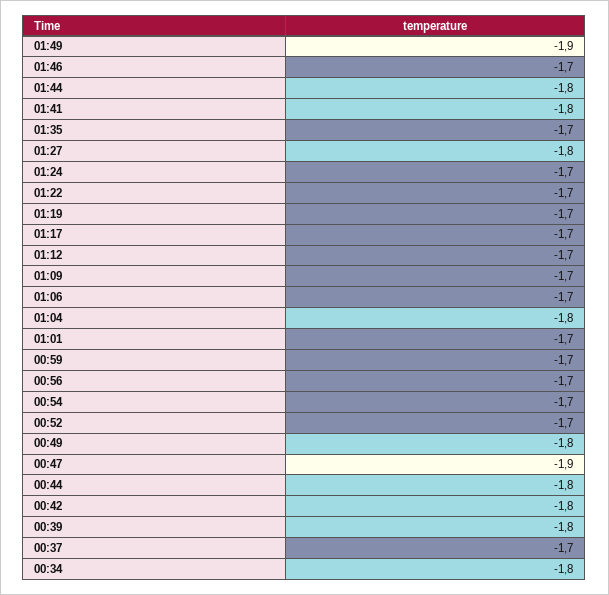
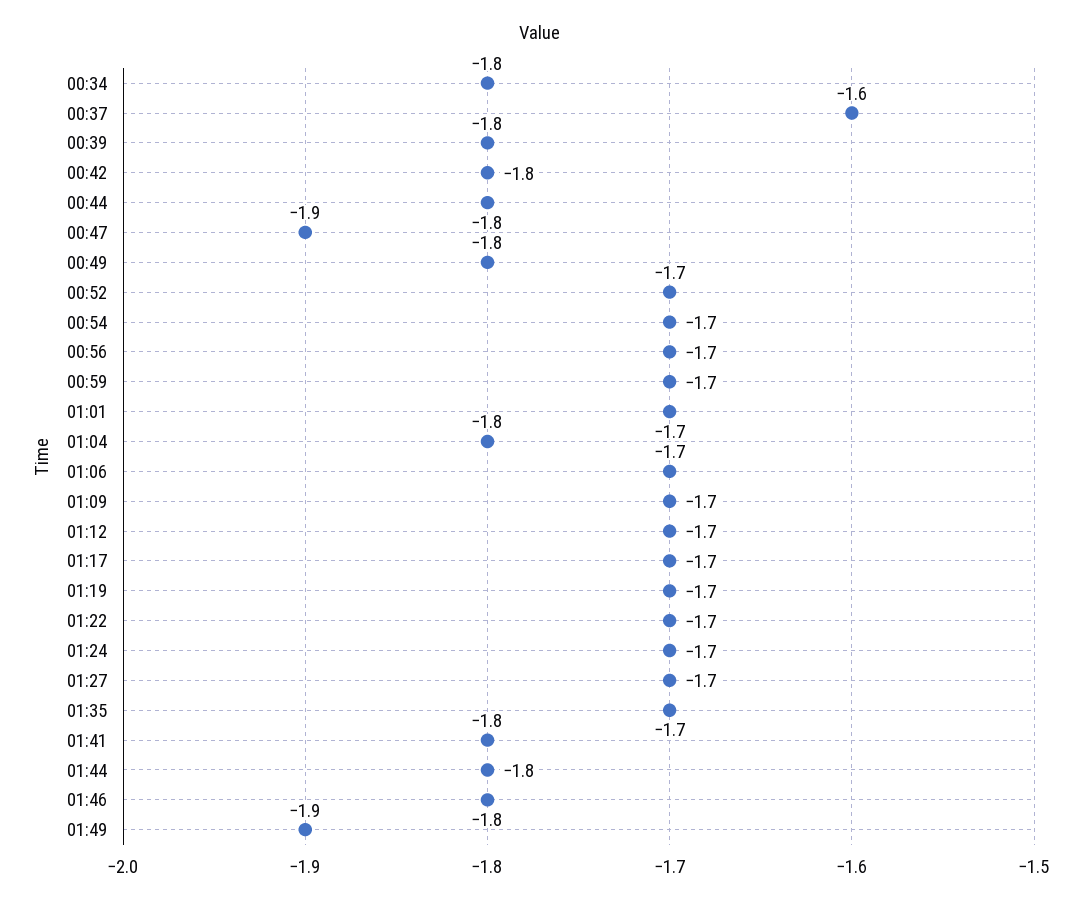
  {
    "01:49": -1.9,
-   "01:46": -1.7,
+   "01:46": -1.8,
    "01:44": -1.8,
    "01:41": -1.8,
    "01:35": -1.7,
-   "01:27": -1.8,
+   "01:27": -1.7,
    "01:24": -1.7,
    "01:22": -1.7,
    "01:19": -1.7,
    "01:17": -1.7,
    "01:12": -1.7,
    "01:09": -1.7,
    "01:06": -1.7,
    "01:04": -1.8,
    "01:01": -1.7,
    "00:59": -1.7,
    "00:56": -1.7,
    "00:54": -1.7,
    "00:52": -1.7,
    "00:49": -1.8,
    "00:47": -1.9,
    "00:44": -1.8,
    "00:42": -1.8,
    "00:39": -1.8,
-   "00:37": -1.7,
+   "00:37": -1.6,
    "00:34": -1.8
  }

